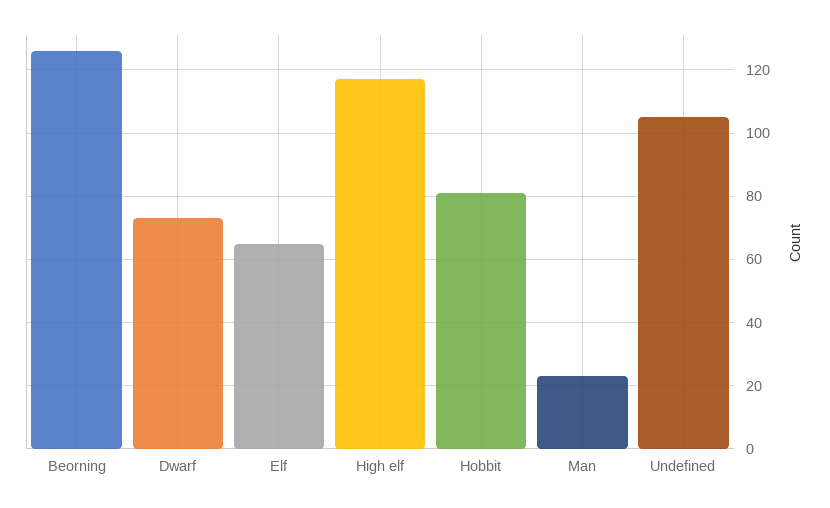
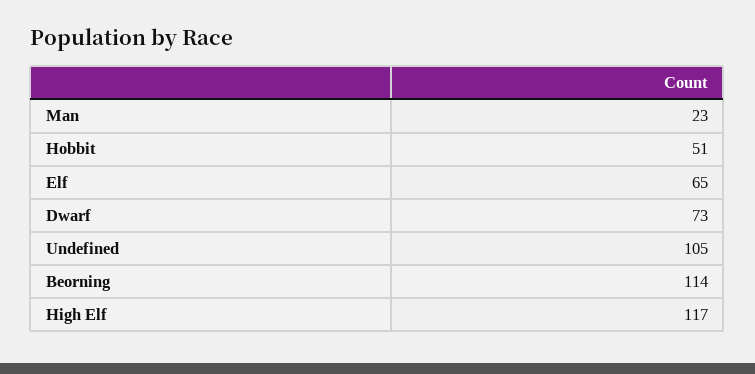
  {
-   "Beorning": 125,
+   "Beorning": 114,
    "Dwarf": 73,
    "Elf": 65,
    "High elf": 117,
-   "Hobbit": 80,
+   "Hobbit": 51,
    "Man": 23,
    "Undefined": 105
  }

